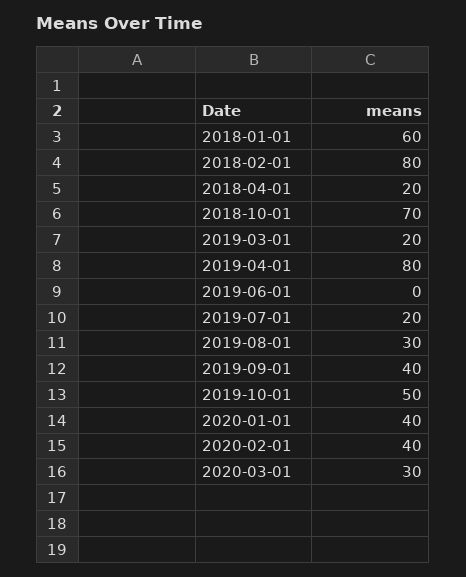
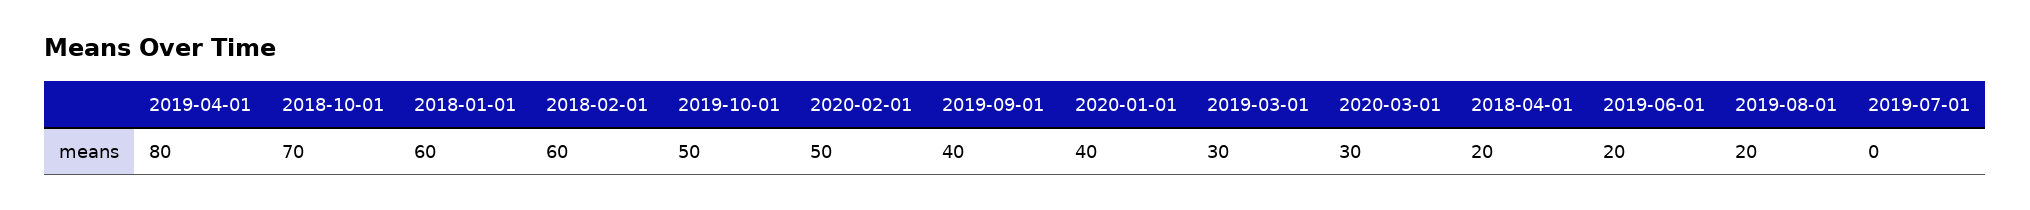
  {
    "2018-01-01": 60,
-   "2018-02-01": 80,
+   "2018-02-01": 60,
    "2018-04-01": 20,
    "2018-10-01": 70,
-   "2019-03-01": 20,
+   "2019-03-01": 30,
    "2019-04-01": 80,
-   "2019-06-01": 0,
+   "2019-06-01": 20,
-   "2019-07-01": 20,
+   "2019-07-01": 0,
-   "2019-08-01": 30,
+   "2019-08-01": 20,
    "2019-09-01": 40,
    "2019-10-01": 50,
    "2020-01-01": 40,
-   "2020-02-01": 40,
+   "2020-02-01": 50,
    "2020-03-01": 30
  }

